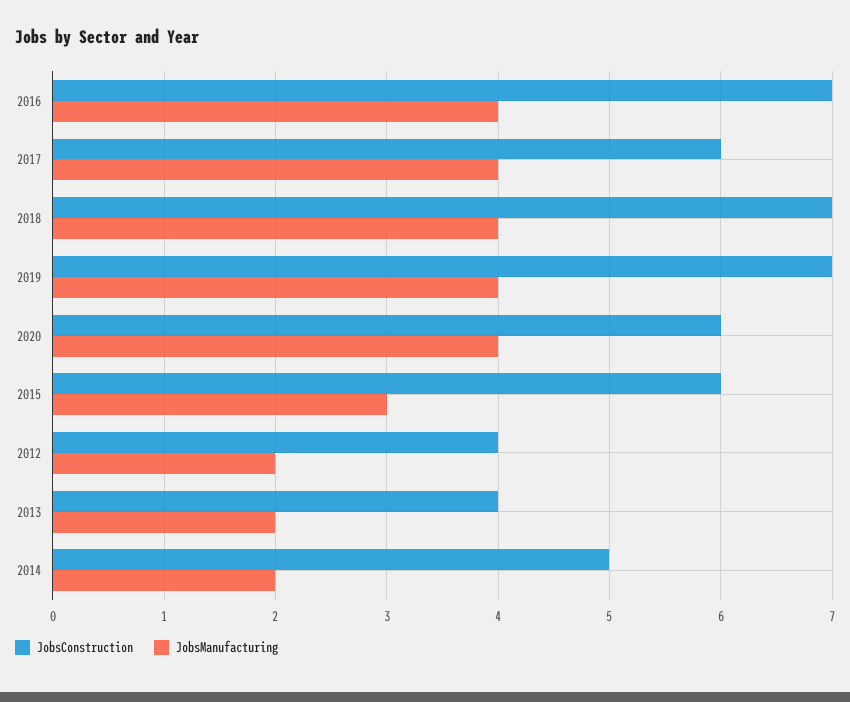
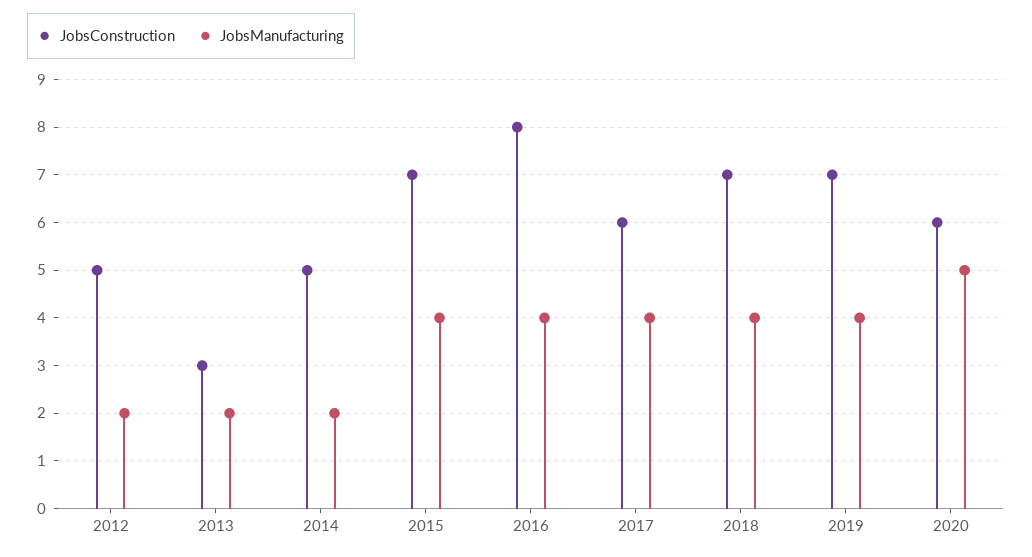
  {
    "JobsConstruction": {
-     "2016": 7,
+     "2016": 8,
      "2017": 6,
      "2018": 7,
      "2019": 7,
      "2020": 6,
-     "2015": 6,
+     "2015": 7,
-     "2012": 4,
+     "2012": 5,
-     "2013": 4,
+     "2013": 3,
      "2014": 5
    },
    "JobsManufacturing": {
      "2016": 4,
      "2017": 4,
      "2018": 4,
      "2019": 4,
-     "2020": 4,
+     "2020": 5,
-     "2015": 3,
+     "2015": 4,
      "2012": 2,
      "2013": 2,
      "2014": 2
    }
  }

